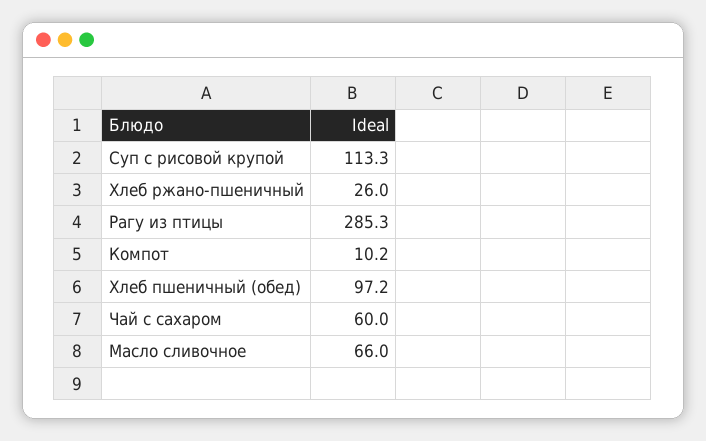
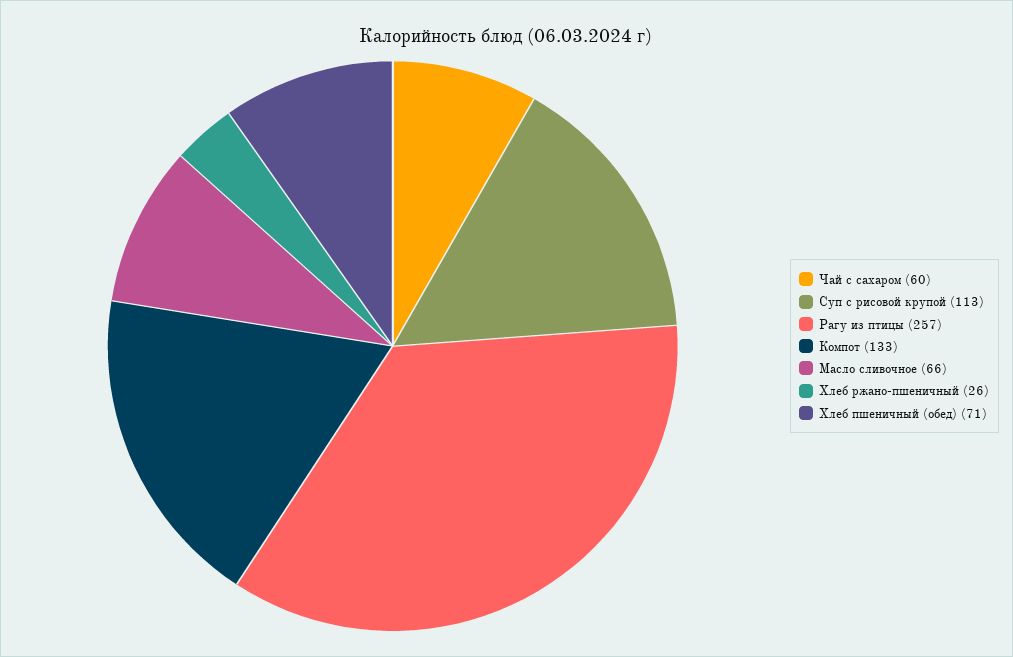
  {
    "Суп с рисовой крупой": 113.3,
    "Хлеб ржано-пшеничный": 26,
-   "Рагу из птицы": 285.3,
+   "Рагу из птицы": 257,
-   "Компот": 10.2,
+   "Компот": 133,
-   "Хлеб пшеничный (обед)": 97.2,
+   "Хлеб пшеничный (обед)": 71,
    "Чай с сахаром": 60,
    "Масло сливочное": 66
  }

